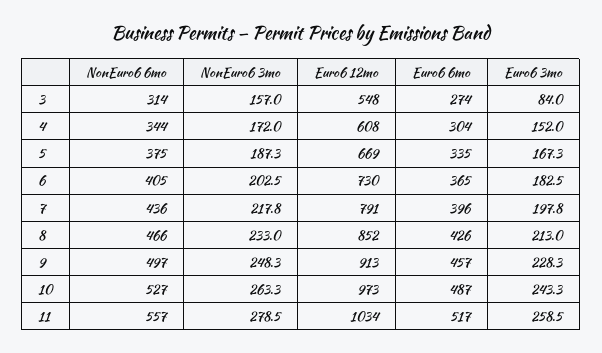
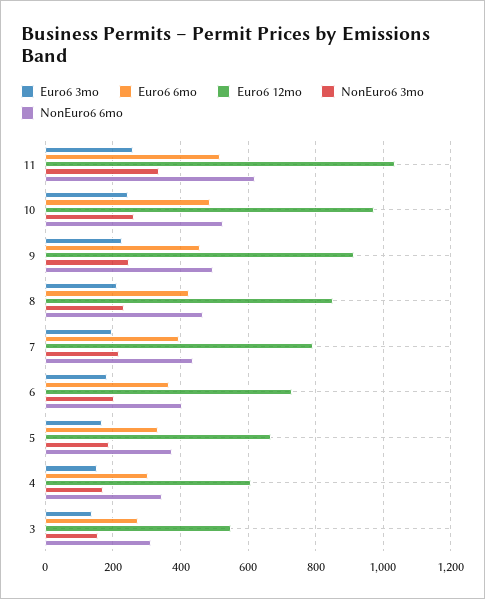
  {
    "NonEuro6 6mo": {
      "3": 314,
      "4": 344,
      "5": 375,
      "6": 405,
      "7": 436,
      "8": 466,
      "9": 497,
      "10": 527,
-     "11": 557
+     "11": 620
    },
    "NonEuro6 3mo": {
      "3": 157,
      "4": 172,
      "5": 187.3,
      "6": 202.5,
      "7": 217.8,
      "8": 233,
      "9": 248.3,
      "10": 263.3,
-     "11": 278.5
+     "11": 340
    },
    "Euro6 12mo": {
      "3": 548,
      "4": 608,
      "5": 669,
      "6": 730,
      "7": 791,
      "8": 852,
      "9": 913,
      "10": 973,
      "11": 1034
    },
    "Euro6 6mo": {
      "3": 274,
      "4": 304,
      "5": 335,
      "6": 365,
      "7": 396,
      "8": 426,
      "9": 457,
      "10": 487,
      "11": 517
    },
    "Euro6 3mo": {
-     "3": 84,
+     "3": 140,
      "4": 152,
      "5": 167.3,
      "6": 182.5,
      "7": 197.8,
      "8": 213,
      "9": 228.3,
      "10": 243.3,
      "11": 258.5
    }
  }

